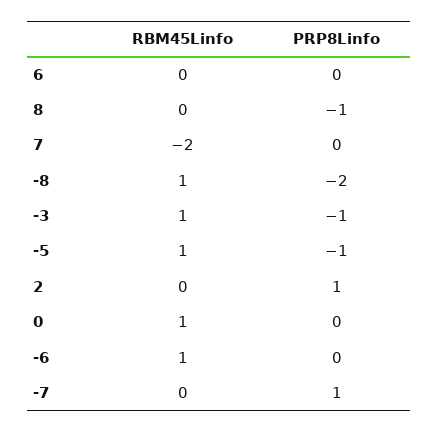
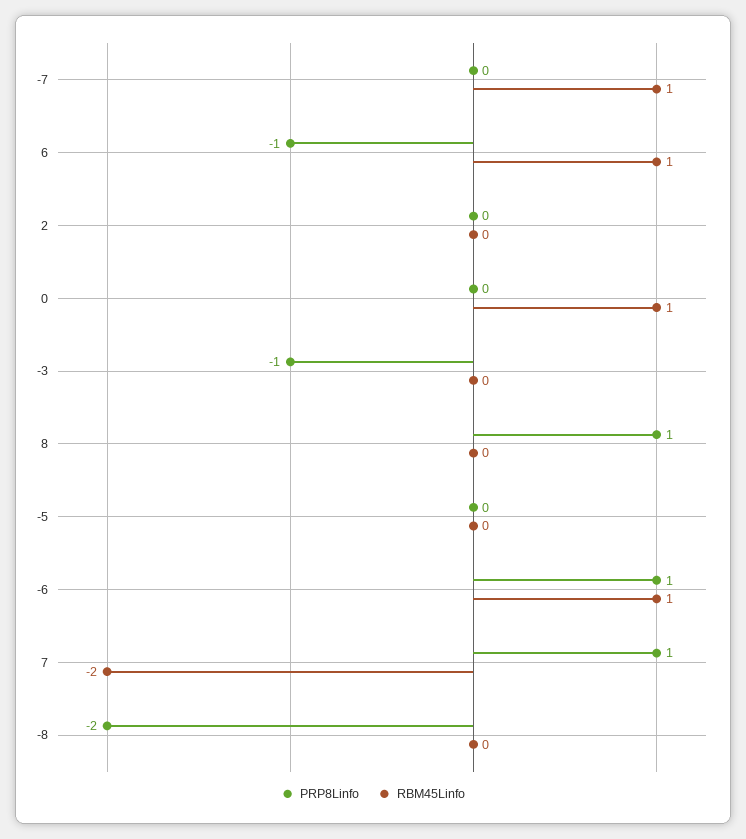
  {
    "RBM45Linfo": {
-     "6": 0,
+     "6": 1,
      "8": 0,
      "7": -2,
-     "-8": 1,
+     "-8": 0,
-     "-3": 1,
+     "-3": 0,
-     "-5": 1,
+     "-5": 0,
      "2": 0,
      "0": 1,
      "-6": 1,
-     "-7": 0
+     "-7": 1
    },
    "PRP8Linfo": {
-     "6": 0,
+     "6": -1,
-     "8": -1,
+     "8": 1,
-     "7": 0,
+     "7": 1,
      "-8": -2,
      "-3": -1,
-     "-5": -1,
+     "-5": 0,
-     "2": 1,
+     "2": 0,
      "0": 0,
-     "-6": 0,
+     "-6": 1,
-     "-7": 1
+     "-7": 0
    }
  }

